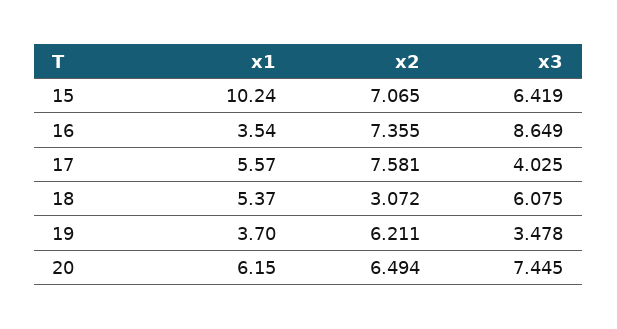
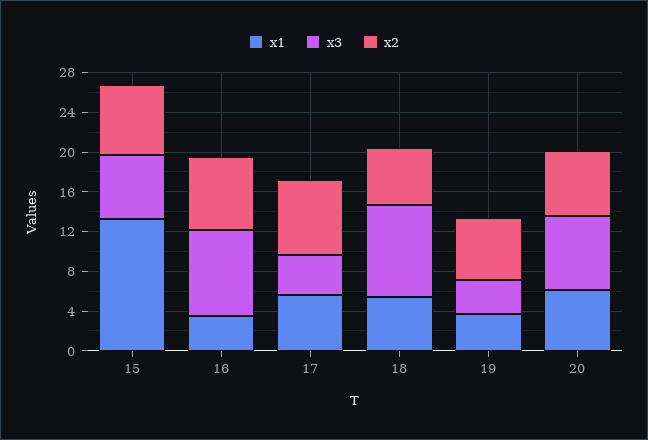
  {
    "x1": {
-     "15": 10.24,
+     "15": 13,
      "16": 3.54,
      "17": 5.57,
      "18": 5.37,
      "19": 3.7,
      "20": 6.15
    },
    "x2": {
      "15": 7.065,
      "16": 7.355,
      "17": 7.581,
-     "18": 3.072,
+     "18": 6,
      "19": 6.211,
      "20": 6.494
    },
    "x3": {
      "15": 6.419,
      "16": 8.649,
      "17": 4.025,
-     "18": 6.075,
+     "18": 9,
      "19": 3.478,
      "20": 7.445
    }
  }

